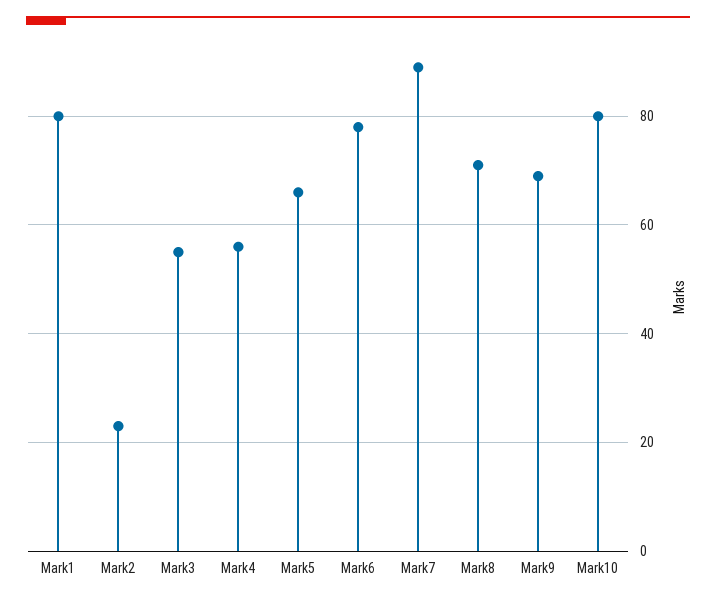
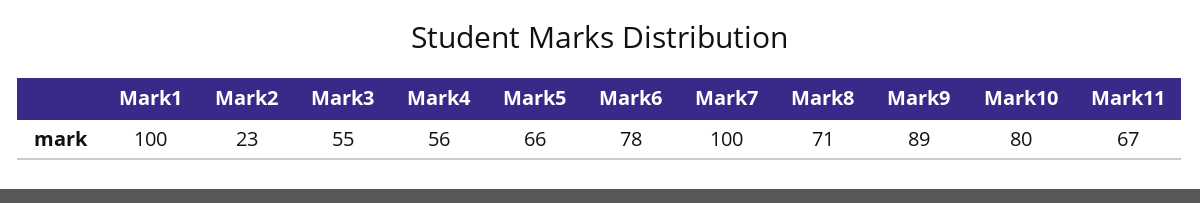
  {
-   "Mark1": 80,
+   "Mark1": 100,
    "Mark2": 23,
    "Mark3": 55,
    "Mark4": 56,
    "Mark5": 66,
    "Mark6": 78,
-   "Mark7": 90,
+   "Mark7": 100,
    "Mark8": 71,
-   "Mark9": 70,
+   "Mark9": 89,
-   "Mark10": 80
+   "Mark10": 80,
+   "Mark11": 67
  }

